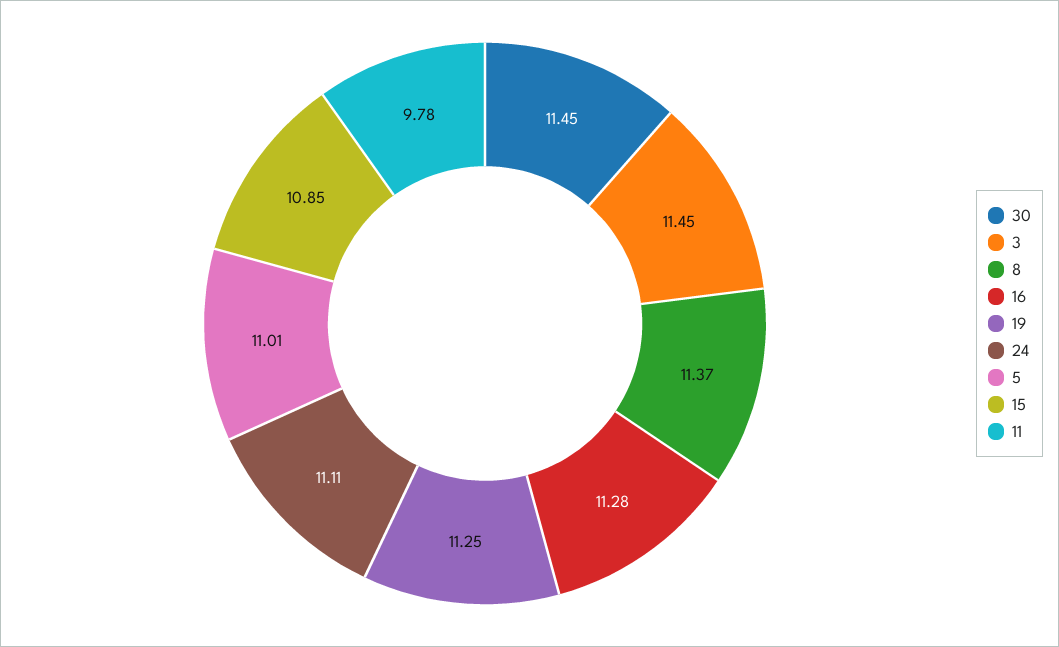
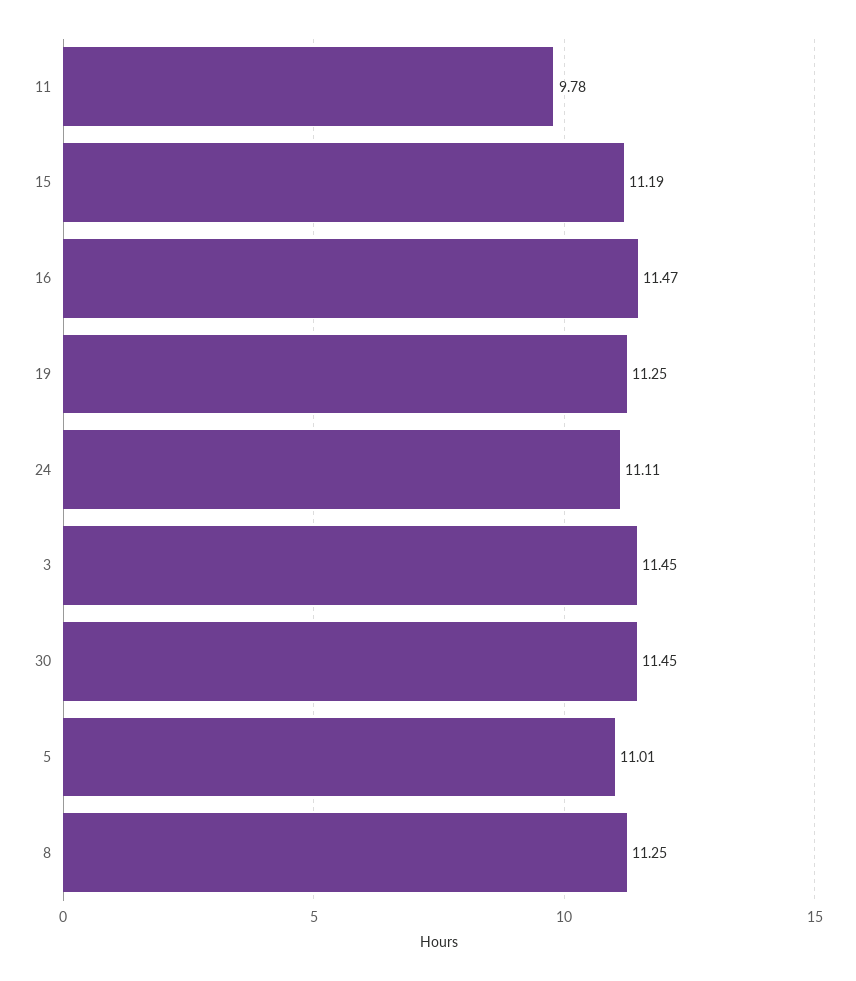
  {
    "30": 11.45,
    "3": 11.45,
-   "8": 11.37,
+   "8": 11.25,
-   "16": 11.28,
+   "16": 11.47,
    "19": 11.25,
    "24": 11.11,
    "5": 11.01,
-   "15": 10.85,
+   "15": 11.19,
    "11": 9.78
  }

